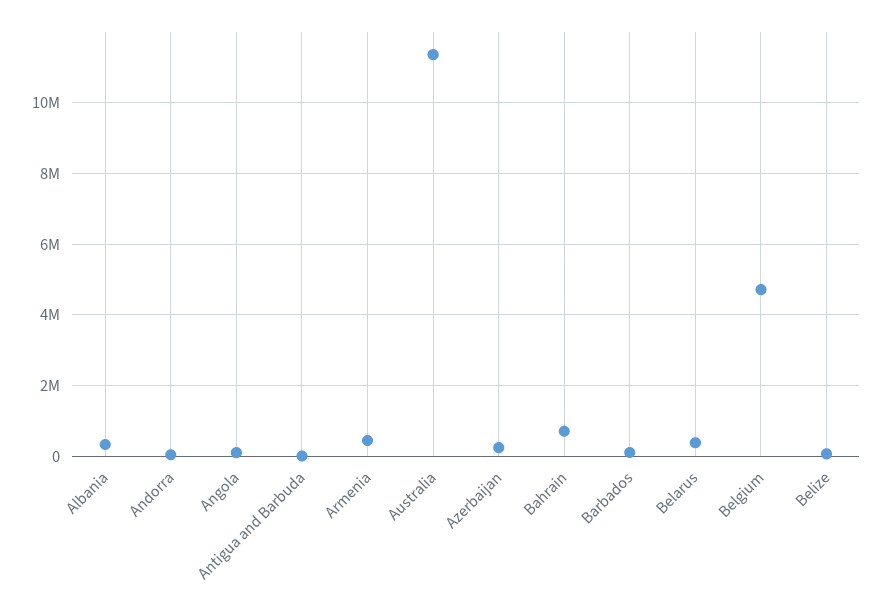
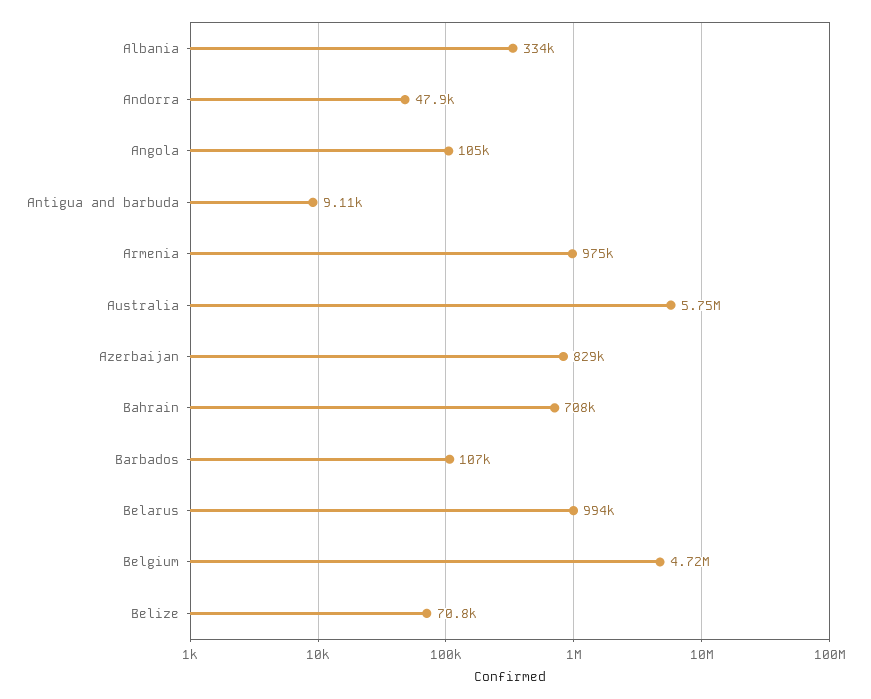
  {
    "Albania": 334000,
    "Andorra": 47900,
    "Angola": 105000,
    "Antigua and Barbuda": 9110,
-   "Armenia": 400000,
+   "Armenia": 975000,
-   "Australia": 11400000,
+   "Australia": 5750000,
-   "Azerbaijan": 200000,
+   "Azerbaijan": 829000,
    "Bahrain": 708000,
    "Barbados": 107000,
-   "Belarus": 400000,
+   "Belarus": 994000,
    "Belgium": 4720000,
    "Belize": 70800
  }

